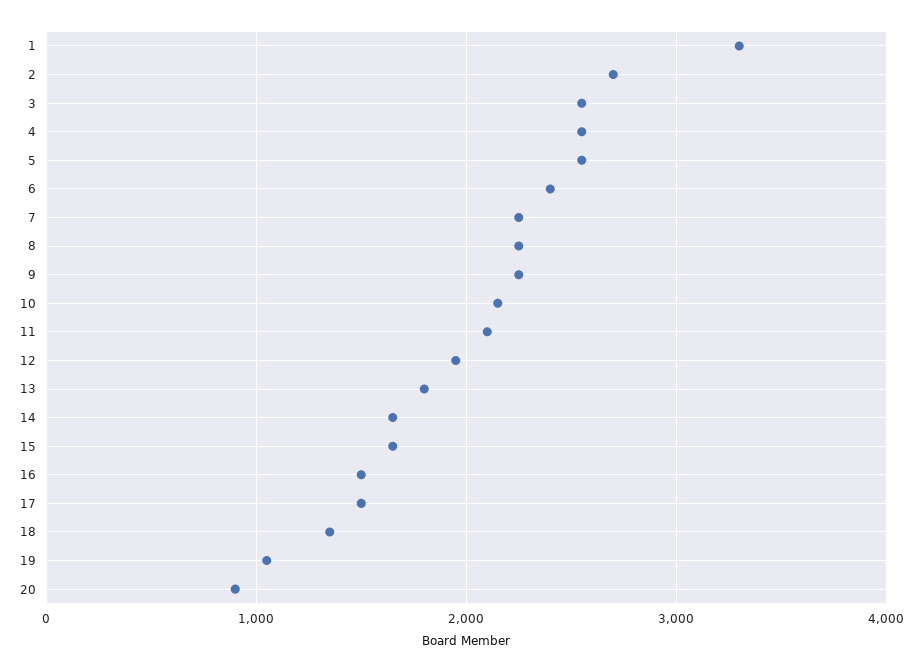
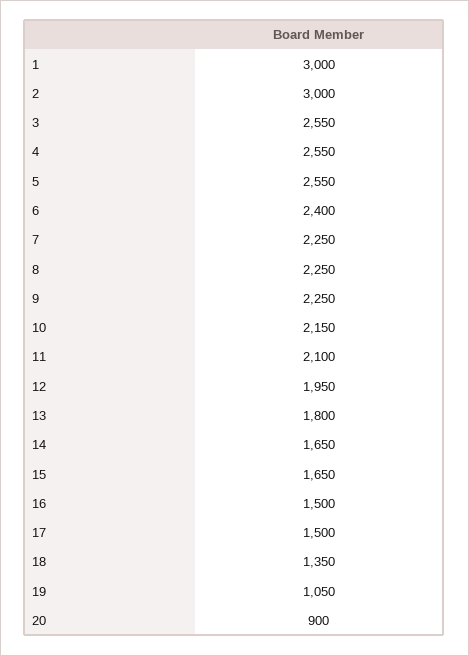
  {
-   "1": 3300,
+   "1": 3000,
-   "2": 2700,
+   "2": 3000,
    "3": 2550,
    "4": 2550,
    "5": 2550,
    "6": 2400,
    "7": 2250,
    "8": 2250,
    "9": 2250,
    "10": 2150,
    "11": 2100,
    "12": 1950,
    "13": 1800,
    "14": 1650,
    "15": 1650,
    "16": 1500,
    "17": 1500,
    "18": 1350,
    "19": 1050,
    "20": 900
  }

